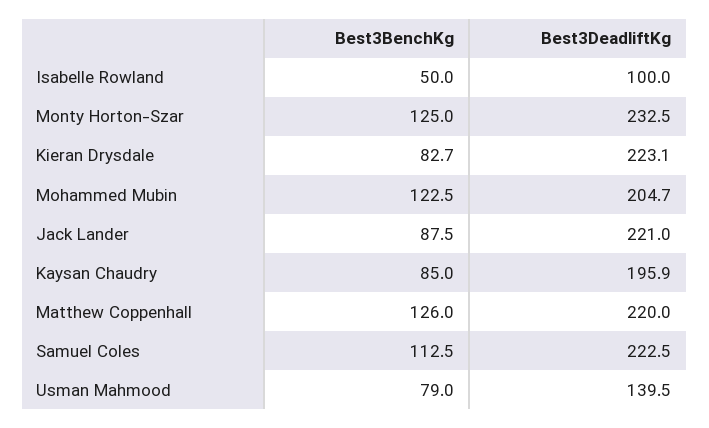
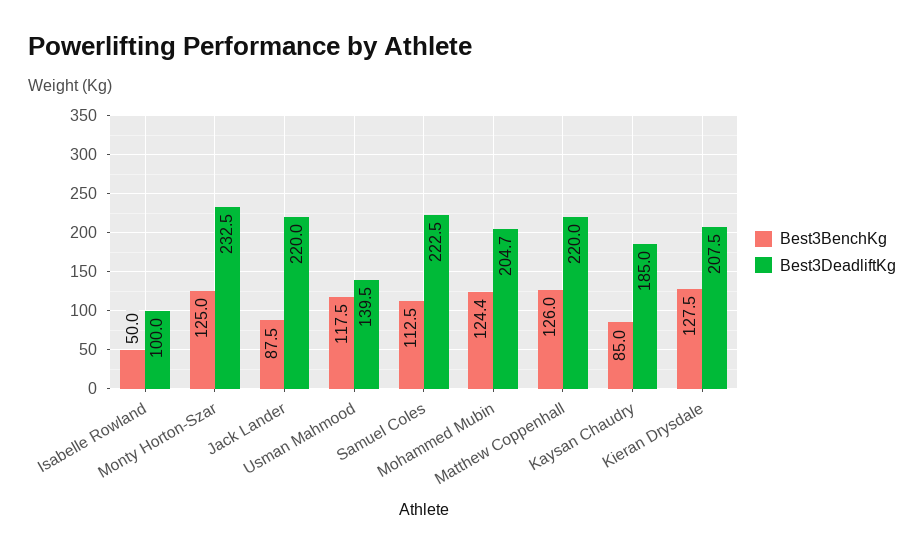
  {
    "Best3BenchKg": {
      "Isabelle Rowland": 50,
      "Monty Horton-Szar": 125,
-     "Kieran Drysdale": 82.7,
+     "Kieran Drysdale": 127.5,
-     "Mohammed Mubin": 122.5,
+     "Mohammed Mubin": 124.4,
      "Jack Lander": 87.5,
      "Kaysan Chaudry": 85,
      "Matthew Coppenhall": 126,
      "Samuel Coles": 112.5,
-     "Usman Mahmood": 79
+     "Usman Mahmood": 117.5
    },
    "Best3DeadliftKg": {
      "Isabelle Rowland": 100,
      "Monty Horton-Szar": 232.5,
-     "Kieran Drysdale": 223.1,
+     "Kieran Drysdale": 207.5,
      "Mohammed Mubin": 204.7,
-     "Jack Lander": 221,
+     "Jack Lander": 220,
-     "Kaysan Chaudry": 195.9,
+     "Kaysan Chaudry": 185,
      "Matthew Coppenhall": 220,
      "Samuel Coles": 222.5,
      "Usman Mahmood": 139.5
    }
  }

